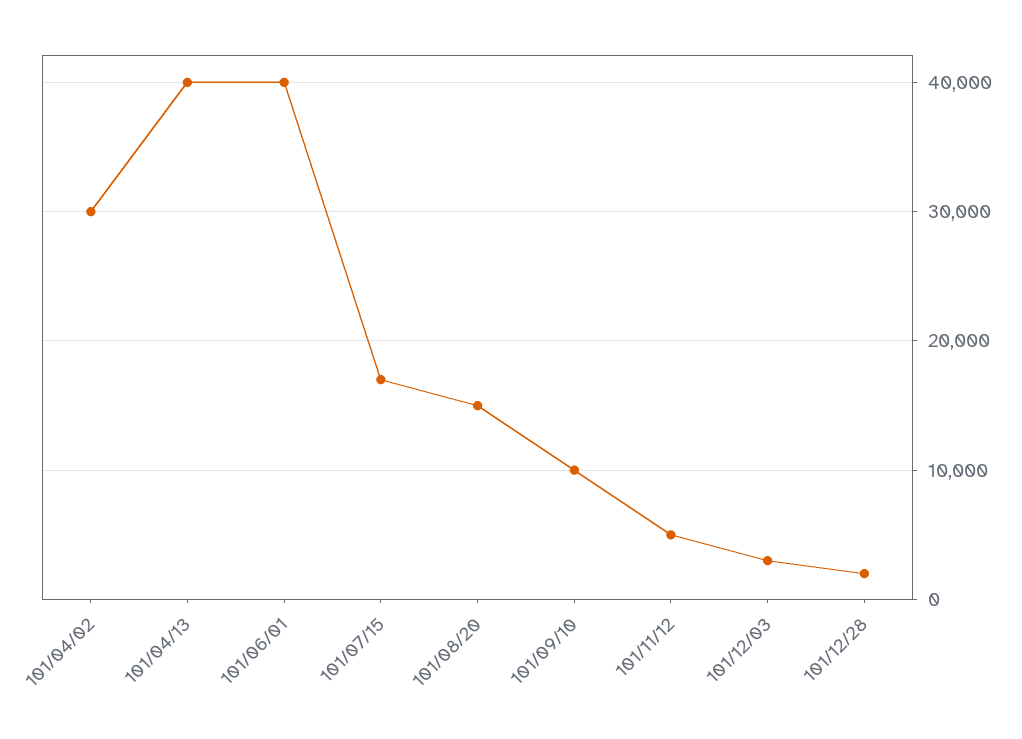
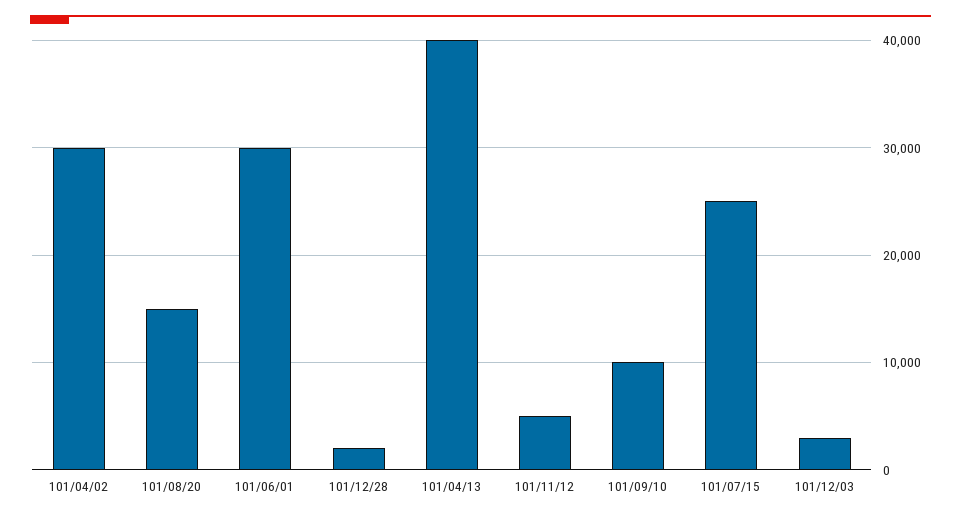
  {
    "101/04/02": 30000,
    "101/04/13": 40000,
-   "101/06/01": 40000,
+   "101/06/01": 30000,
-   "101/07/15": 17000,
+   "101/07/15": 25000,
    "101/08/20": 15000,
    "101/09/10": 10000,
    "101/11/12": 5000,
    "101/12/03": 3000,
    "101/12/28": 2000
  }

